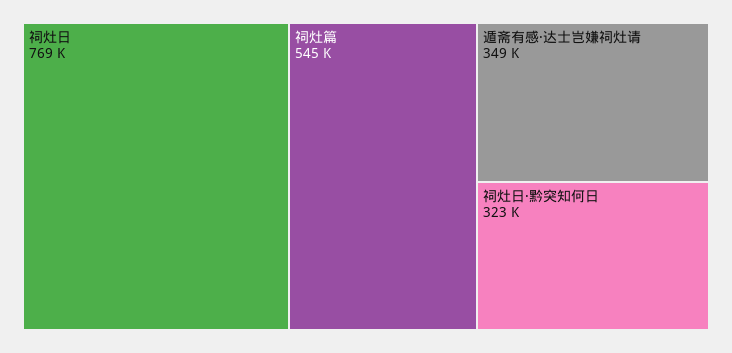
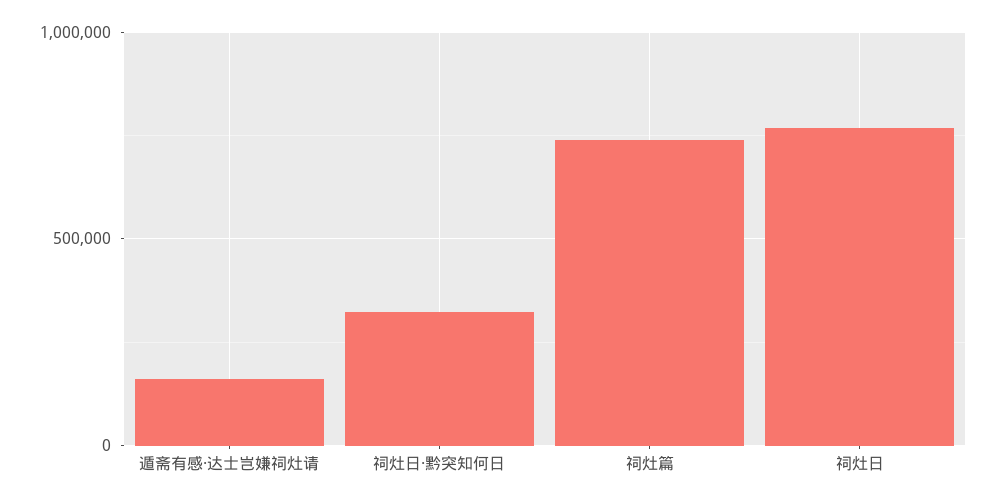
  {
    "祠灶日": 769000,
-   "祠灶篇": 545000,
+   "祠灶篇": 750000,
-   "遁斋有感·达士岂嫌祠灶请": 349000,
+   "遁斋有感·达士岂嫌祠灶请": 150000,
    "祠灶日·黔突知何日": 323000
  }

